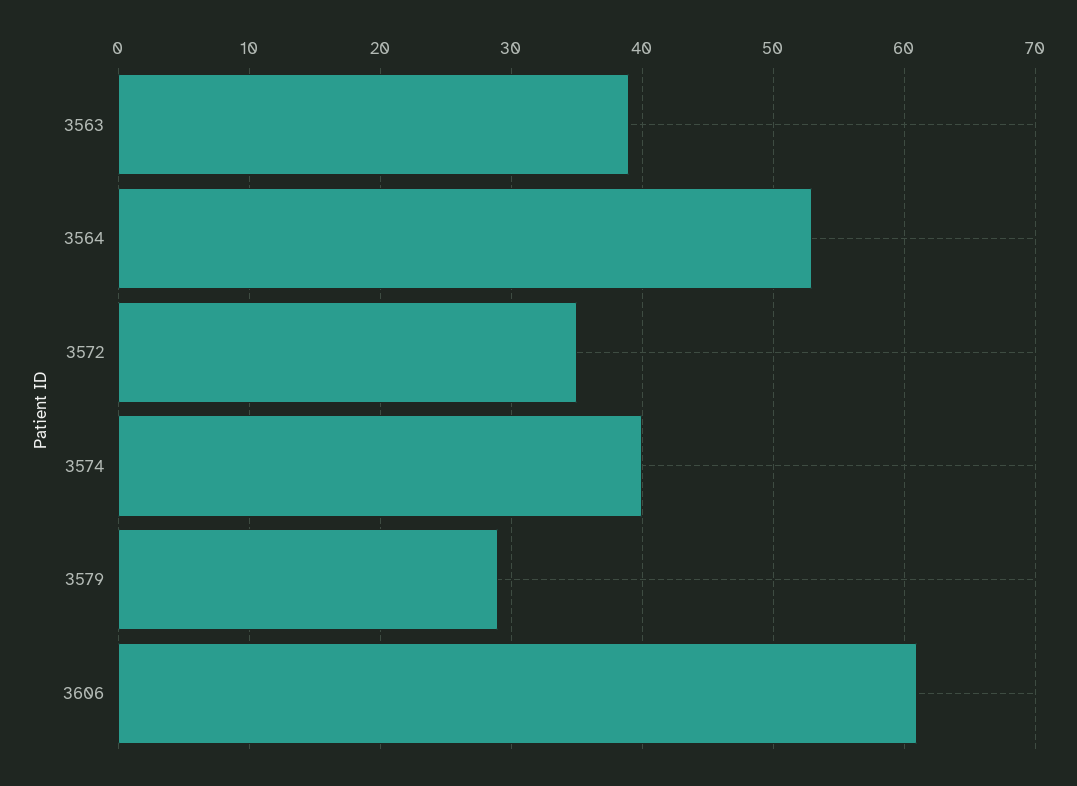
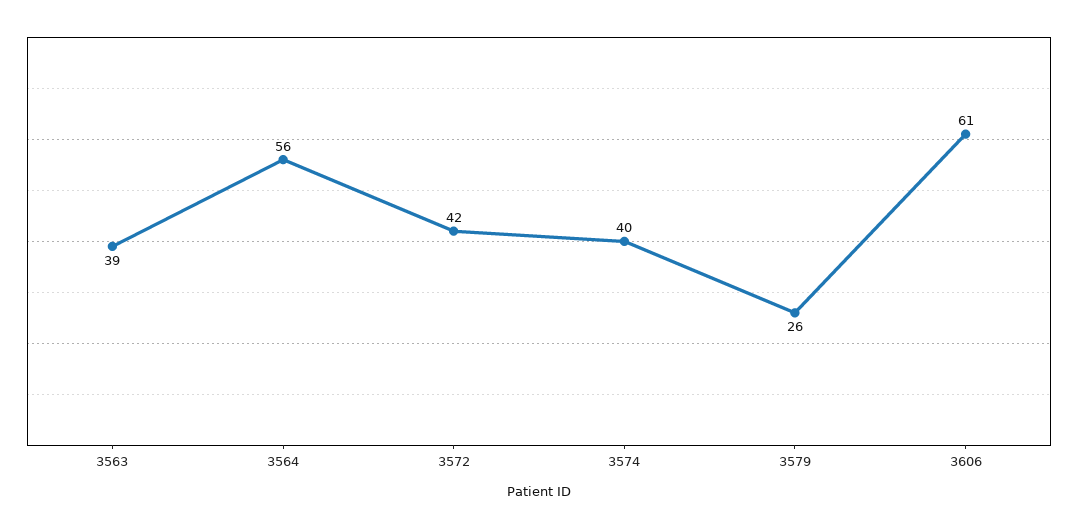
  {
    "3563": 39,
-   "3564": 53,
+   "3564": 56,
-   "3572": 35,
+   "3572": 42,
    "3574": 40,
-   "3579": 29,
+   "3579": 26,
    "3606": 61
  }

